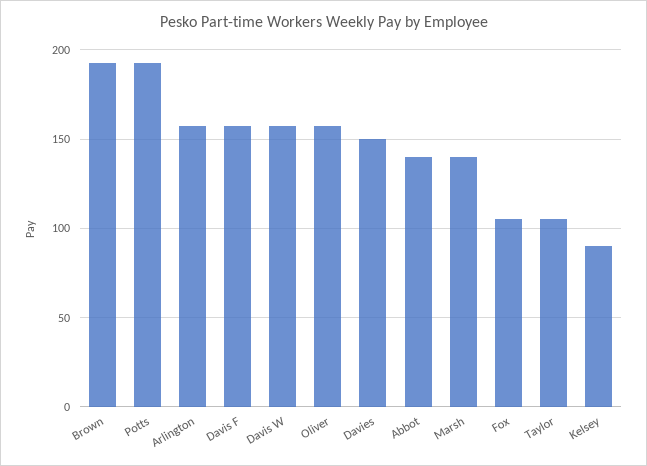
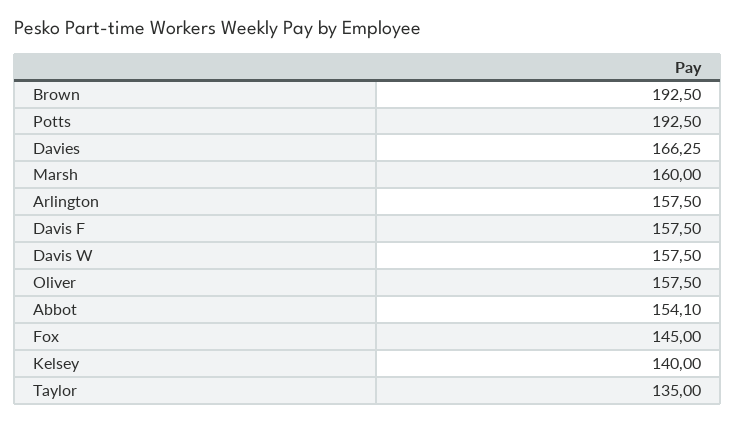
  {
    "Brown": 192.5,
    "Potts": 192.5,
    "Arlington": 157.5,
    "Davis F": 157.5,
    "Davis W": 157.5,
    "Oliver": 157.5,
-   "Davies": 150,
+   "Davies": 166.25,
-   "Abbot": 140,
+   "Abbot": 154.1,
-   "Marsh": 140,
+   "Marsh": 160,
-   "Fox": 105,
+   "Fox": 145,
-   "Taylor": 105,
+   "Taylor": 135,
-   "Kelsey": 90
+   "Kelsey": 140
  }

